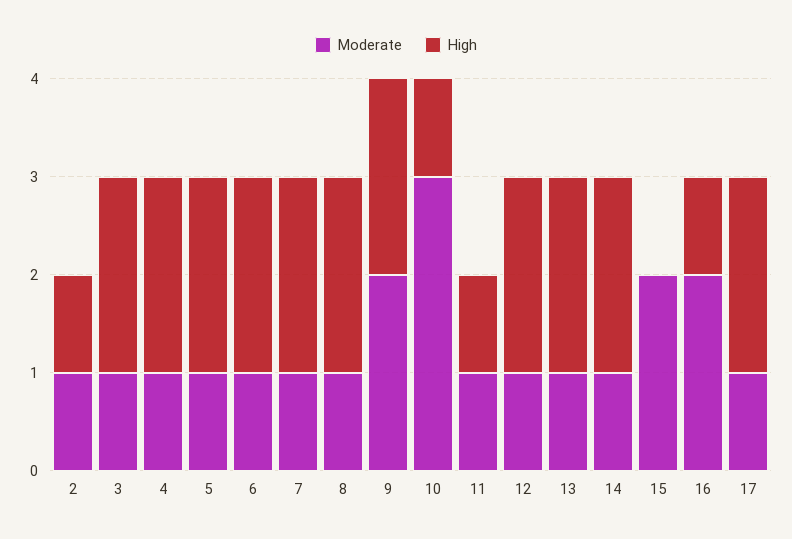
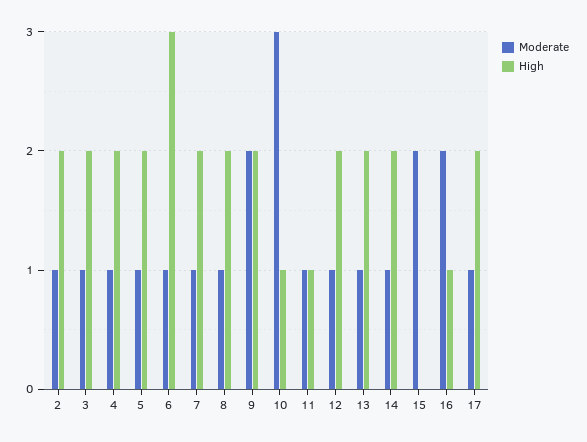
  {
    "Moderate": {
      "2": 1,
      "3": 1,
      "4": 1,
      "5": 1,
      "6": 1,
      "7": 1,
      "8": 1,
      "9": 2,
      "10": 3,
      "11": 1,
      "12": 1,
      "13": 1,
      "14": 1,
      "15": 2,
      "16": 2,
      "17": 1
    },
    "High": {
-     "2": 1,
+     "2": 2,
      "3": 2,
      "4": 2,
      "5": 2,
-     "6": 2,
+     "6": 3,
      "7": 2,
      "8": 2,
      "9": 2,
      "10": 1,
      "11": 1,
      "12": 2,
      "13": 2,
      "14": 2,
      "15": 0,
      "16": 1,
      "17": 2
    }
  }

